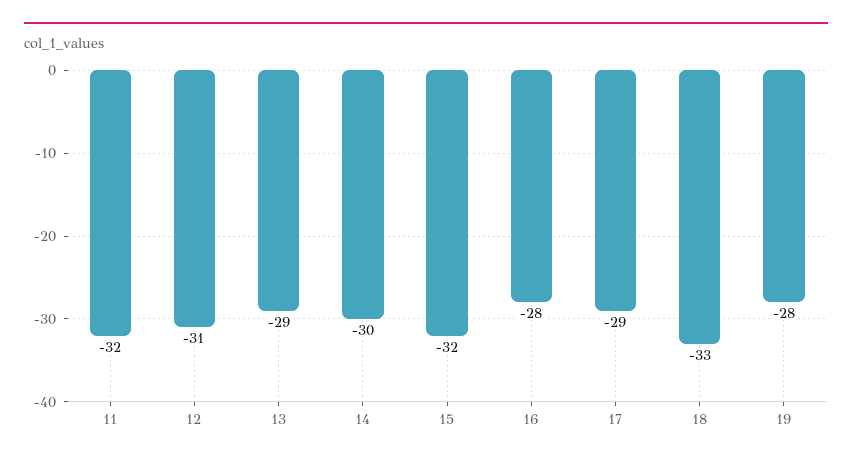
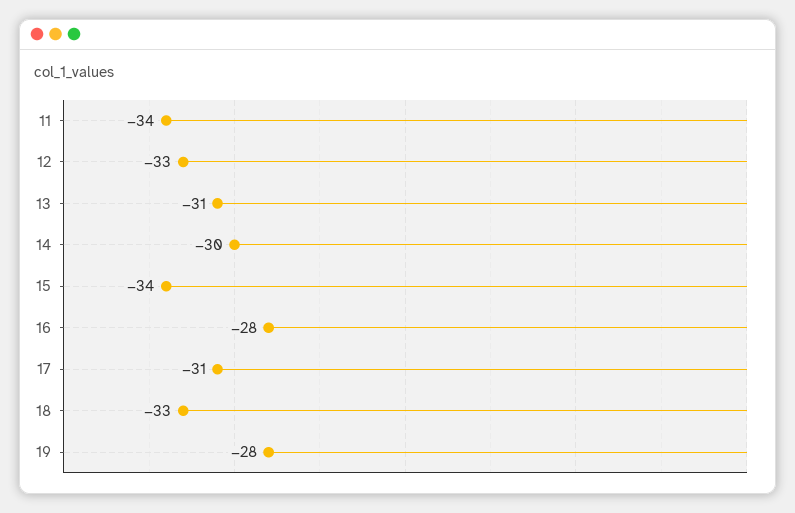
  {
-   "11": -32,
+   "11": -34,
-   "12": -31,
+   "12": -33,
-   "13": -29,
+   "13": -31,
    "14": -30,
-   "15": -32,
+   "15": -34,
    "16": -28,
-   "17": -29,
+   "17": -31,
    "18": -33,
    "19": -28
  }

